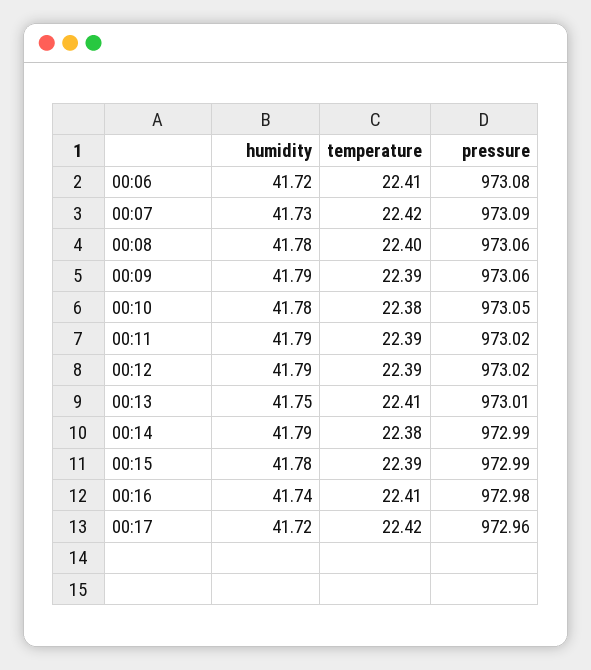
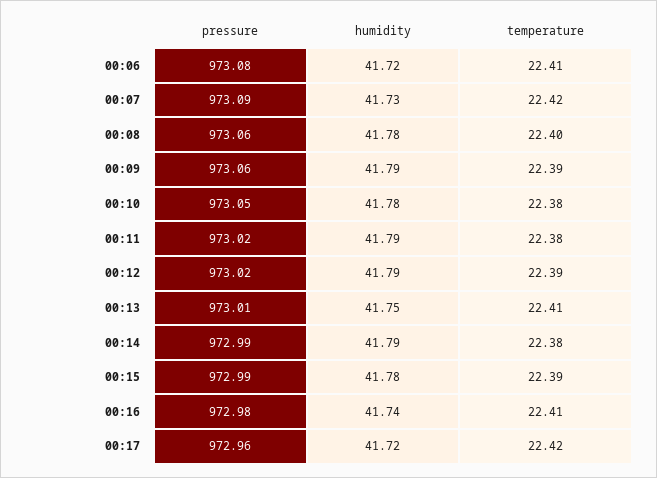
  {
    "humidity": {
      "00:06": 41.72,
      "00:07": 41.73,
      "00:08": 41.78,
      "00:09": 41.79,
      "00:10": 41.78,
      "00:11": 41.79,
      "00:12": 41.79,
      "00:13": 41.75,
      "00:14": 41.79,
      "00:15": 41.78,
      "00:16": 41.74,
      "00:17": 41.72
    },
    "temperature": {
      "00:06": 22.41,
      "00:07": 22.42,
      "00:08": 22.4,
      "00:09": 22.39,
      "00:10": 22.38,
-     "00:11": 22.39,
+     "00:11": 22.38,
      "00:12": 22.39,
      "00:13": 22.41,
      "00:14": 22.38,
      "00:15": 22.39,
      "00:16": 22.41,
      "00:17": 22.42
    },
    "pressure": {
      "00:06": 973.08,
      "00:07": 973.09,
      "00:08": 973.06,
      "00:09": 973.06,
      "00:10": 973.05,
      "00:11": 973.02,
      "00:12": 973.02,
      "00:13": 973.01,
      "00:14": 972.99,
      "00:15": 972.99,
      "00:16": 972.98,
      "00:17": 972.96
    }
  }

